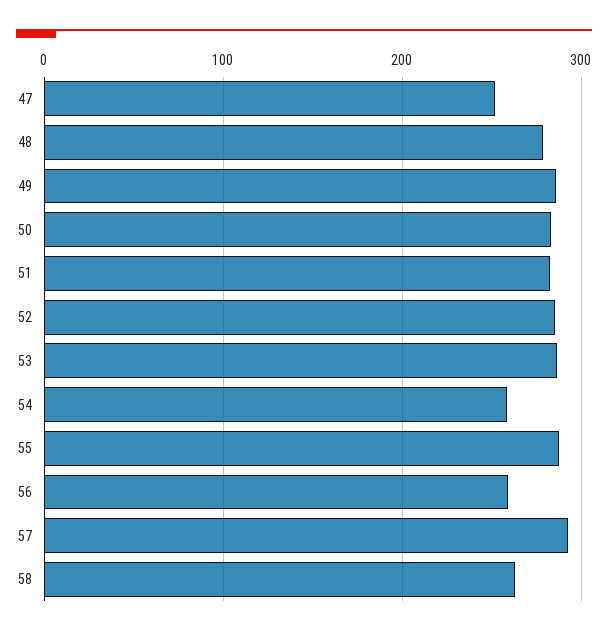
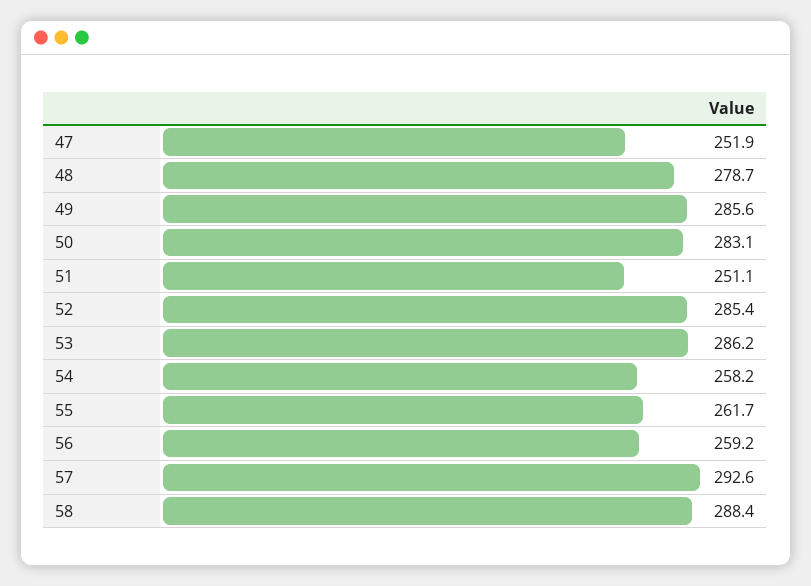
  {
    "47": 251.9,
    "48": 278.7,
    "49": 285.6,
    "50": 283.1,
-   "51": 280,
+   "51": 251.1,
    "52": 285.4,
    "53": 286.2,
    "54": 258.2,
-   "55": 290,
+   "55": 261.7,
    "56": 259.2,
    "57": 292.6,
-   "58": 260
+   "58": 288.4
  }

